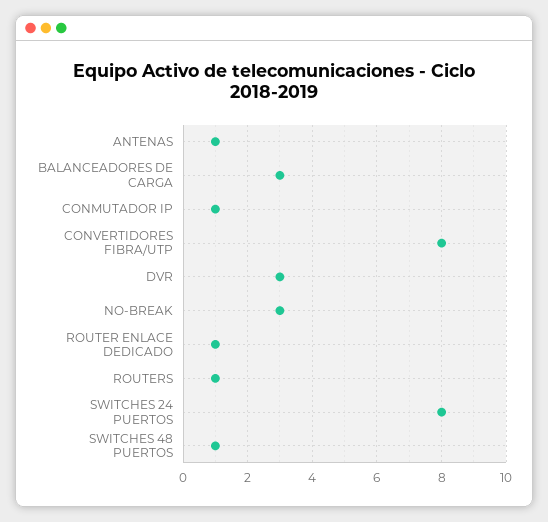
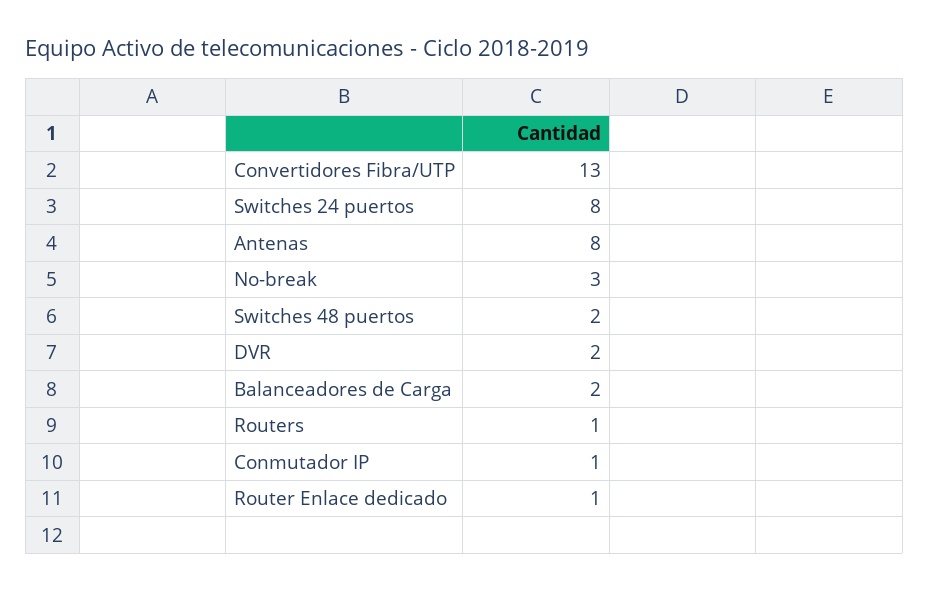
  {
-   "ANTENAS": 1,
+   "ANTENAS": 8,
-   "BALANCEADORES DE CARGA": 3,
+   "BALANCEADORES DE CARGA": 2,
    "CONMUTADOR IP": 1,
-   "CONVERTIDORES FIBRA/UTP": 8,
+   "CONVERTIDORES FIBRA/UTP": 13,
-   "DVR": 3,
+   "DVR": 2,
    "NO-BREAK": 3,
    "ROUTER ENLACE DEDICADO": 1,
    "ROUTERS": 1,
    "SWITCHES 24 PUERTOS": 8,
-   "SWITCHES 48 PUERTOS": 1
+   "SWITCHES 48 PUERTOS": 2
  }

